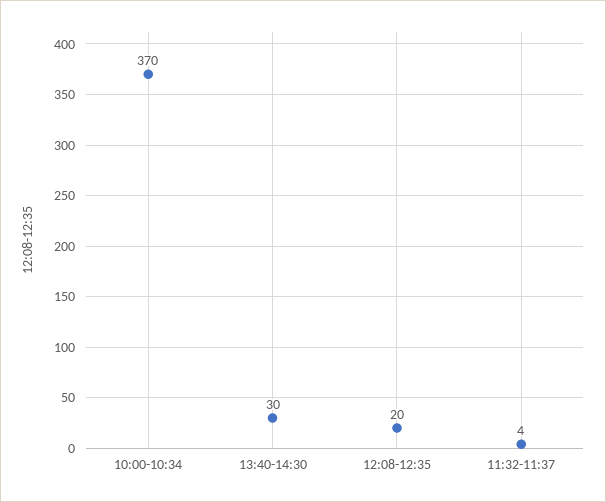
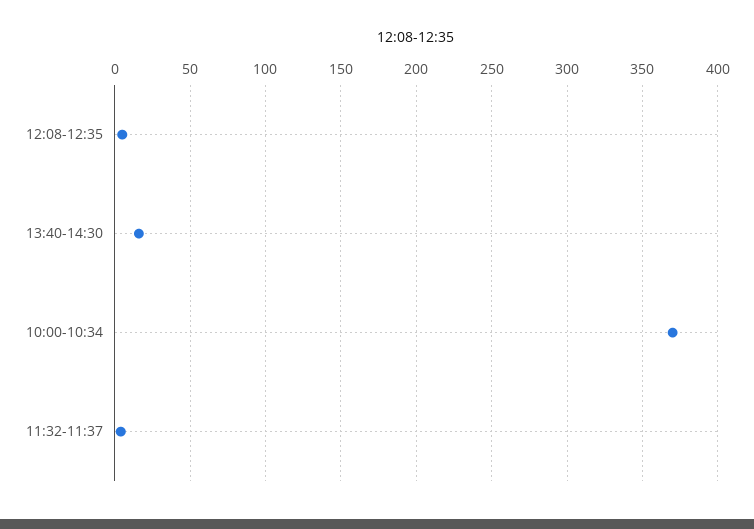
  {
    "10:00-10:34": 370,
-   "13:40-14:30": 30,
+   "13:40-14:30": 15,
-   "12:08-12:35": 20,
+   "12:08-12:35": 5,
    "11:32-11:37": 4
  }

